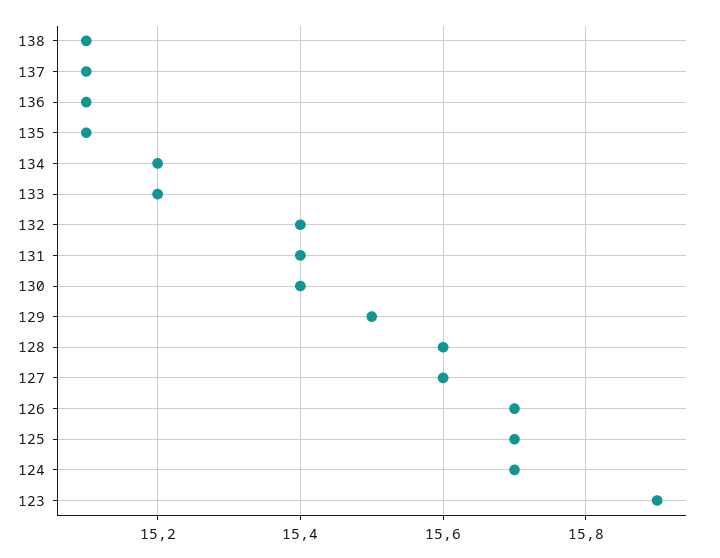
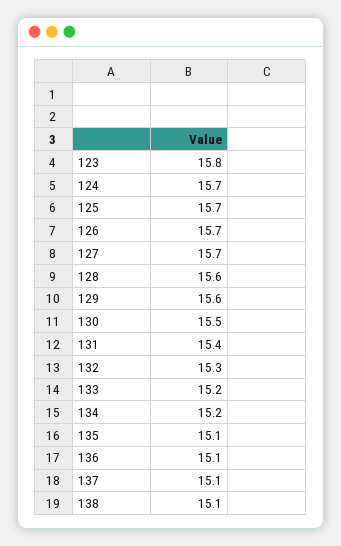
  {
    "138": 15.1,
    "137": 15.1,
    "136": 15.1,
    "135": 15.1,
    "134": 15.2,
    "133": 15.2,
-   "132": 15.4,
+   "132": 15.3,
    "131": 15.4,
-   "130": 15.4,
+   "130": 15.5,
-   "129": 15.5,
+   "129": 15.6,
    "128": 15.6,
-   "127": 15.6,
+   "127": 15.7,
    "126": 15.7,
    "125": 15.7,
    "124": 15.7,
-   "123": 15.9
+   "123": 15.8
  }

